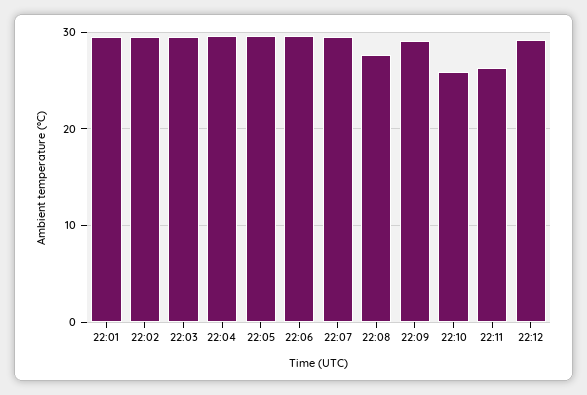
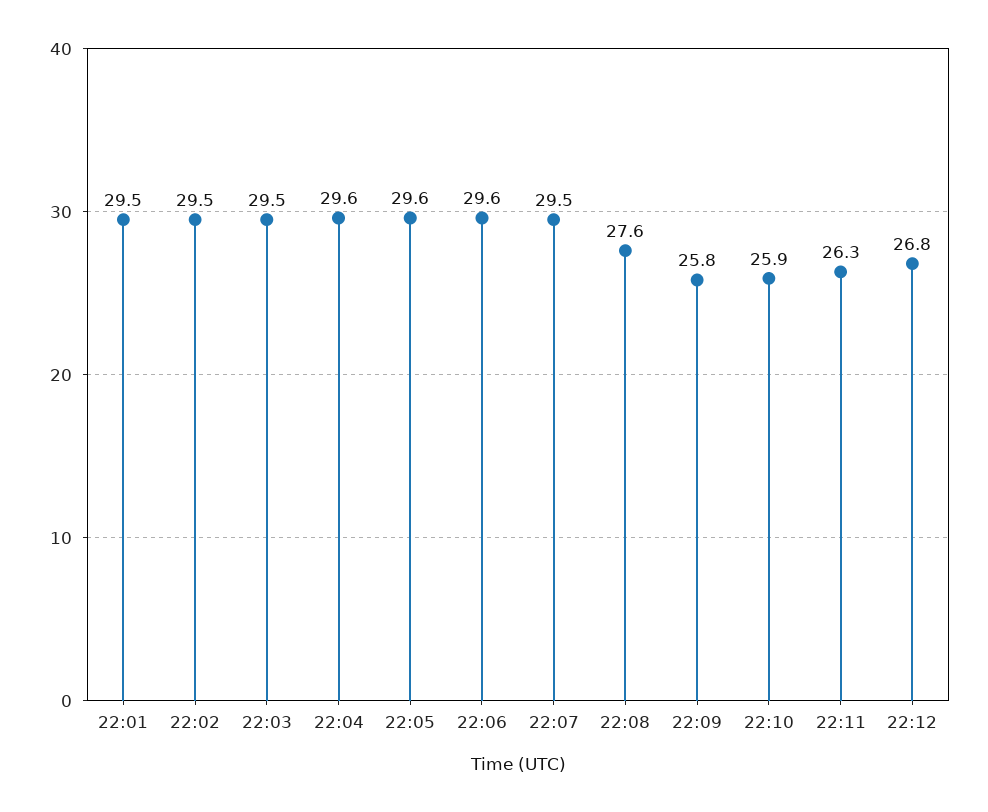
  {
    "22:01": 29.5,
    "22:02": 29.5,
    "22:03": 29.5,
    "22:04": 29.6,
    "22:05": 29.6,
    "22:06": 29.6,
    "22:07": 29.5,
    "22:08": 27.6,
-   "22:09": 29,
+   "22:09": 25.8,
    "22:10": 25.9,
    "22:11": 26.3,
-   "22:12": 29
+   "22:12": 26.8
  }

